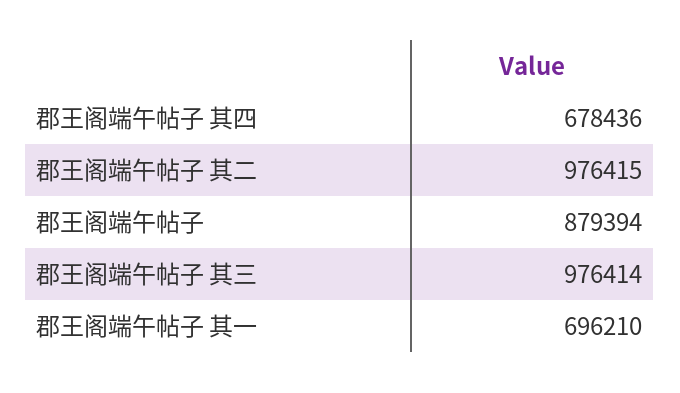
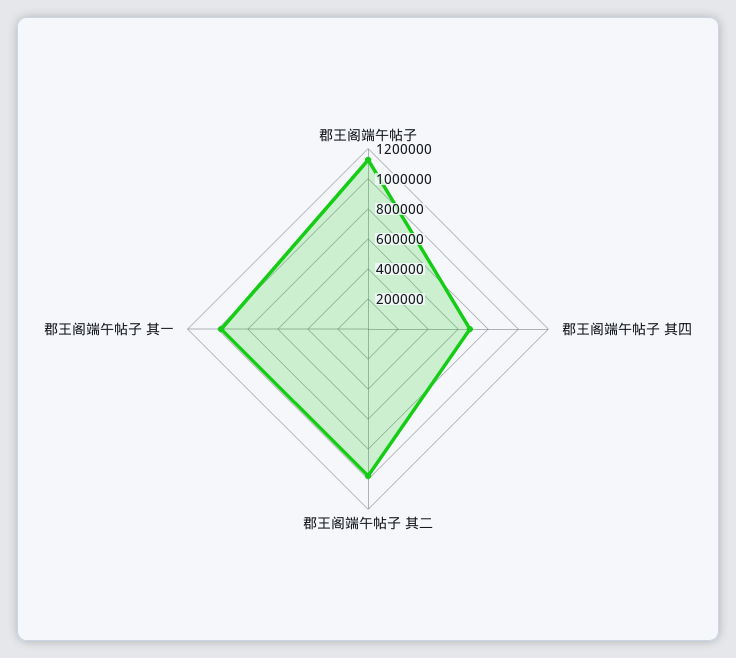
  {
    "郡王阁端午帖子 其四": 678436,
    "郡王阁端午帖子 其二": 976415,
-   "郡王阁端午帖子": 879394,
+   "郡王阁端午帖子": 1100000,
-   "郡王阁端午帖子 其三": 976414,
-   "郡王阁端午帖子 其一": 696210
+   "郡王阁端午帖子 其一": 1000000
  }

